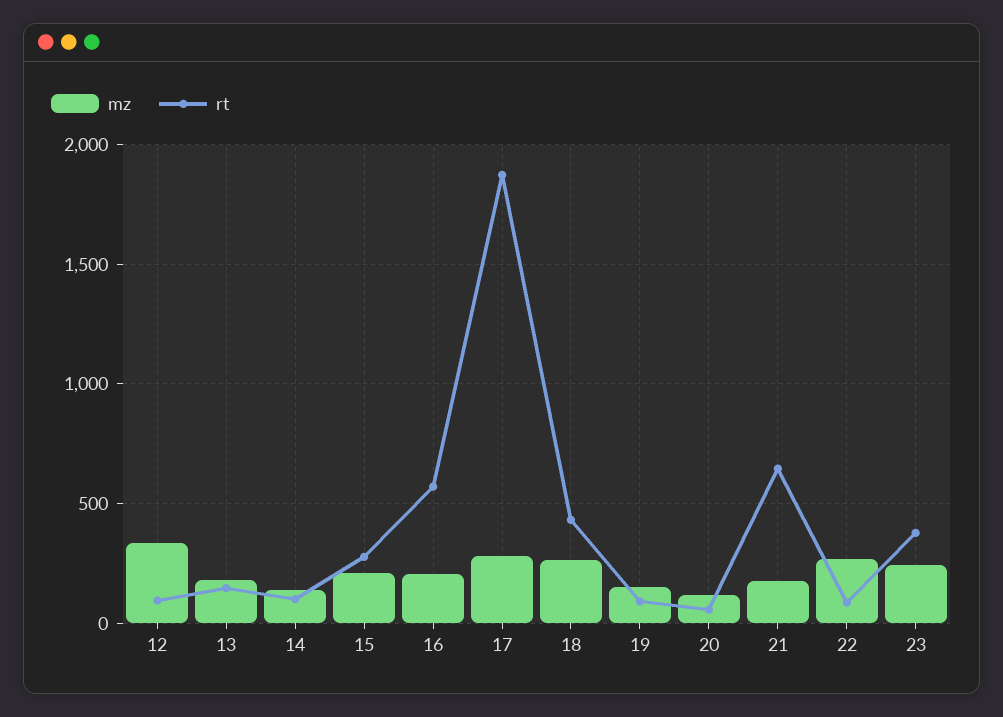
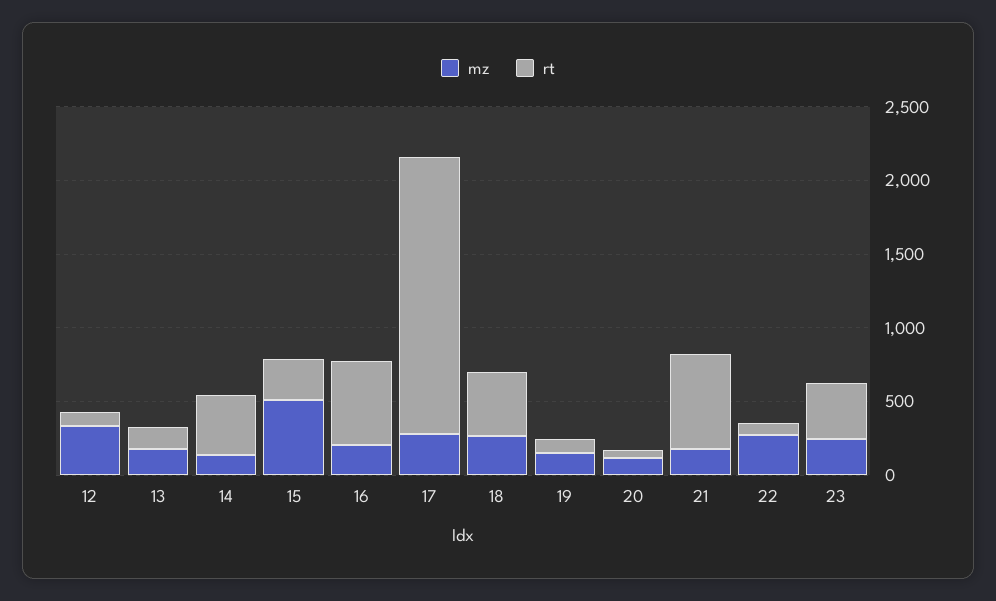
  {
    "mz": {
      "12": 350,
      "13": 200,
      "14": 150,
-     "15": 200,
+     "15": 500,
      "16": 200,
      "17": 300,
      "18": 250,
      "19": 150,
      "20": 100,
      "21": 200,
      "22": 250,
      "23": 250
    },
    "rt": {
      "12": 100,
      "13": 150,
-     "14": 100,
+     "14": 400,
      "15": 300,
      "16": 550,
      "17": 1850,
      "18": 450,
      "19": 100,
      "20": 50,
      "21": 650,
      "22": 100,
      "23": 400
    }
  }

